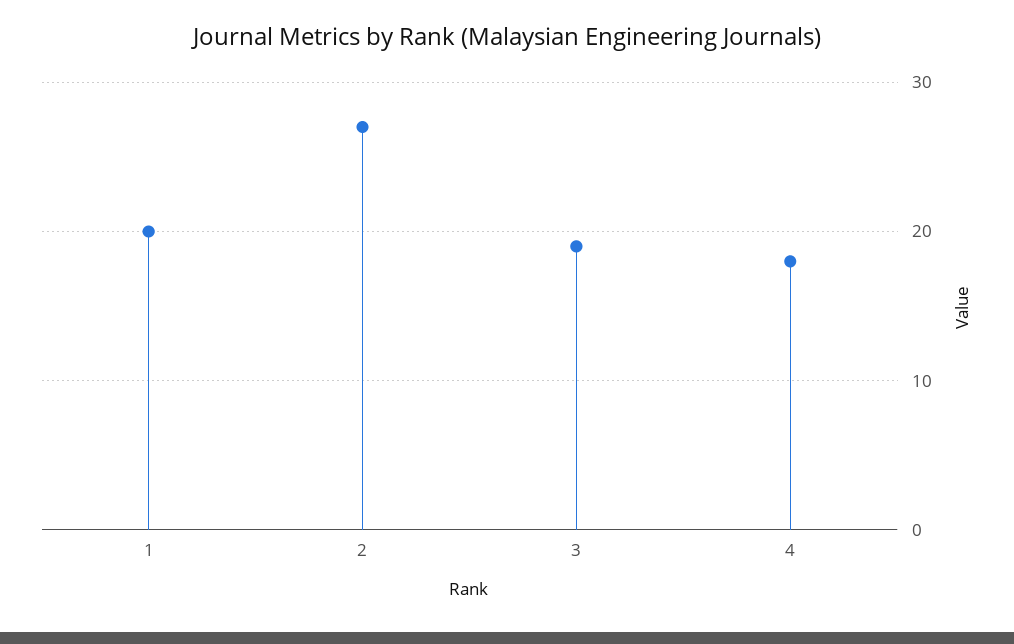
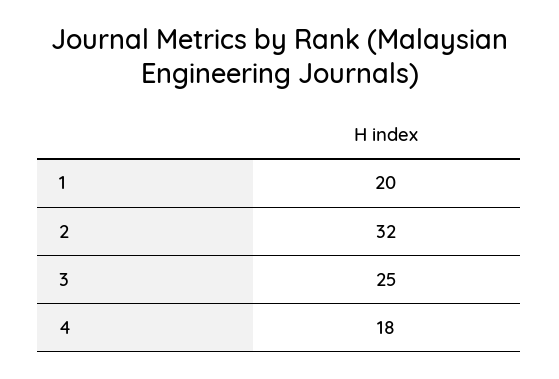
  {
    "1": 20,
-   "2": 27,
+   "2": 32,
-   "3": 19,
+   "3": 25,
    "4": 18
  }

